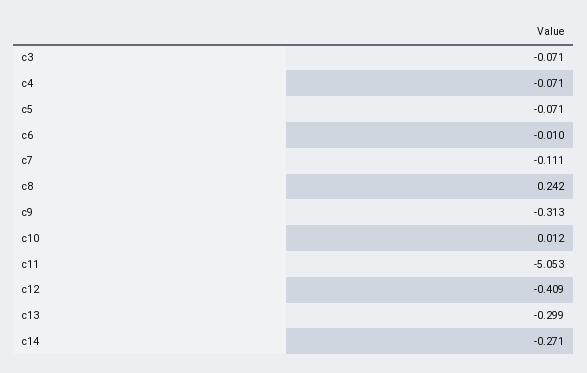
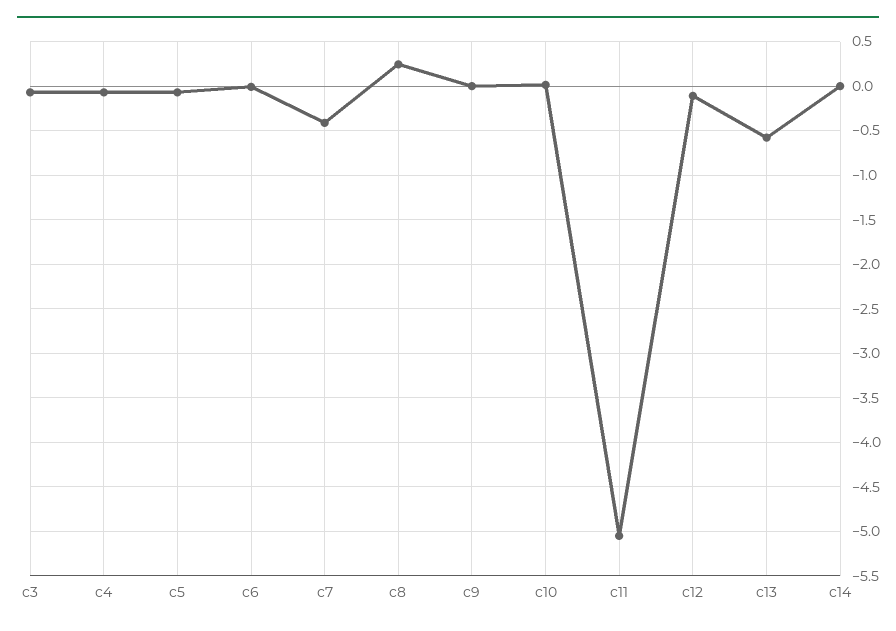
  {
    "c3": -0.071,
    "c4": -0.071,
    "c5": -0.071,
    "c6": -0.01,
-   "c7": -0.111,
+   "c7": -0.4,
    "c8": 0.242,
-   "c9": -0.313,
+   "c9": 0,
    "c10": 0.012,
    "c11": -5.053,
-   "c12": -0.409,
+   "c12": -0.1,
-   "c13": -0.299,
+   "c13": -0.6,
-   "c14": -0.271
+   "c14": 0
  }

